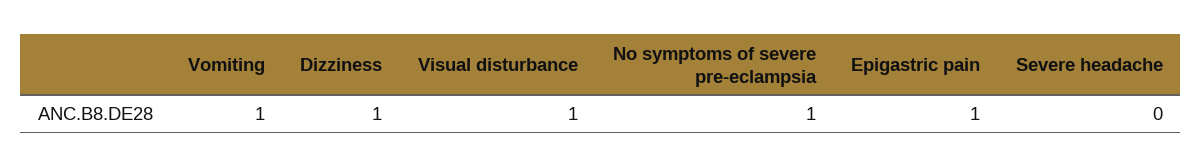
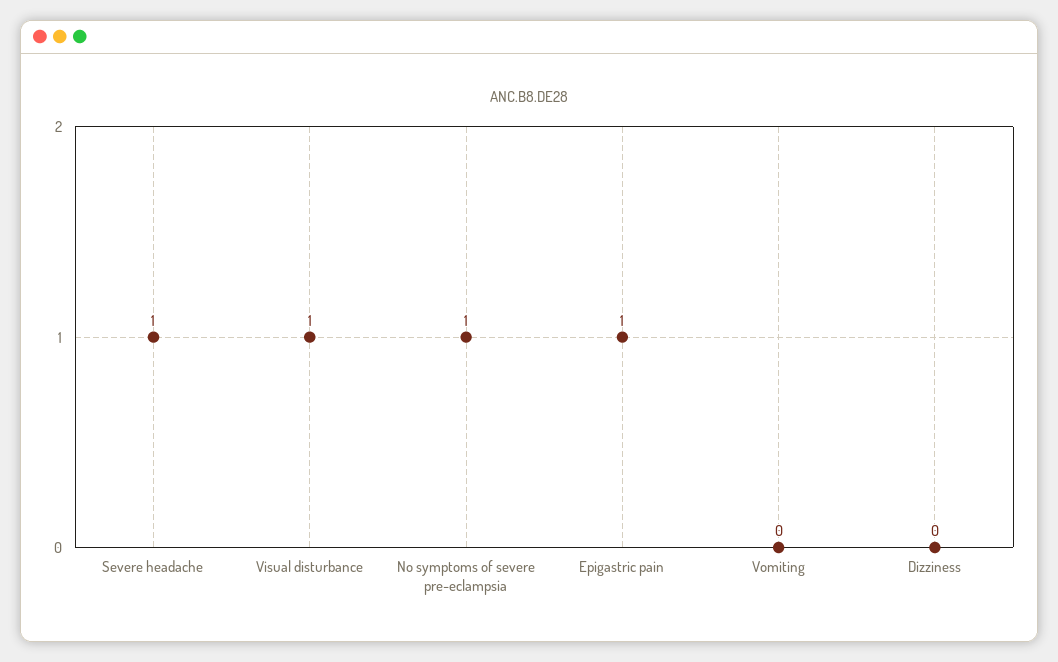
  {
-   "Vomiting": 1,
+   "Vomiting": 0,
-   "Dizziness": 1,
+   "Dizziness": 0,
    "Visual disturbance": 1,
    "No symptoms of severe pre-eclampsia": 1,
    "Epigastric pain": 1,
-   "Severe headache": 0
+   "Severe headache": 1
  }

